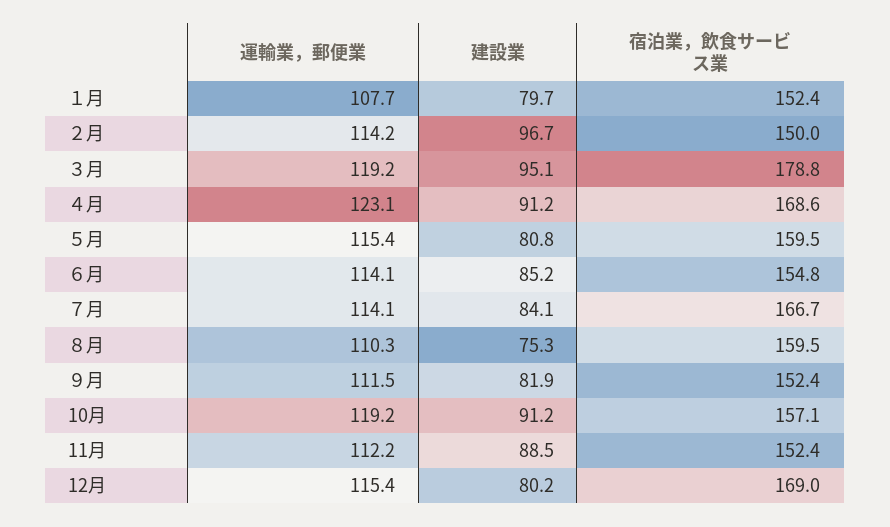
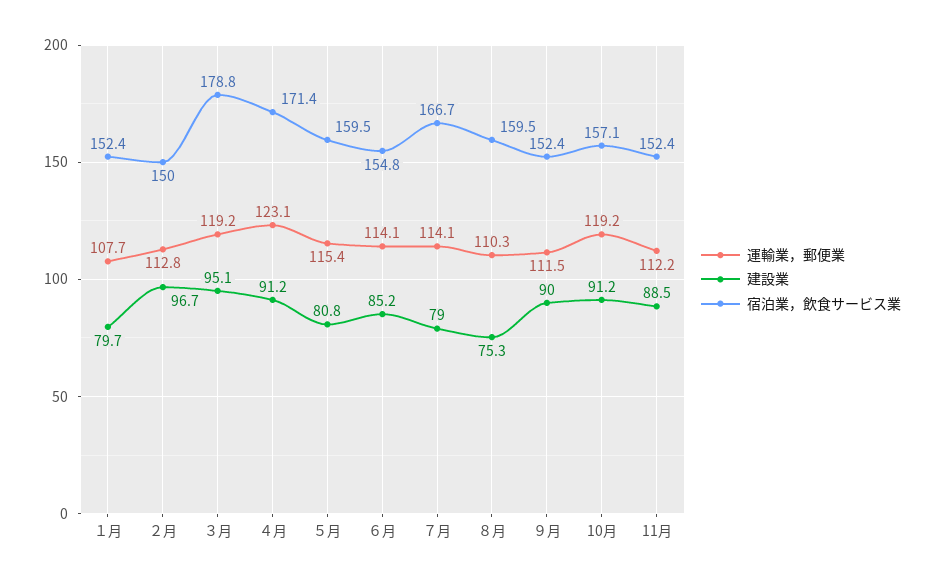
  {
    "運輸業，郵便業": {
      "１月": 107.7,
-     "２月": 114.2,
+     "２月": 112.8,
      "３月": 119.2,
      "４月": 123.1,
      "５月": 115.4,
      "６月": 114.1,
      "７月": 114.1,
      "８月": 110.3,
      "９月": 111.5,
      "10月": 119.2,
-     "11月": 112.2,
+     "11月": 112.2
-     "12月": 115.4
    },
    "建設業": {
      "１月": 79.7,
      "２月": 96.7,
      "３月": 95.1,
      "４月": 91.2,
      "５月": 80.8,
      "６月": 85.2,
-     "７月": 84.1,
+     "７月": 79,
      "８月": 75.3,
-     "９月": 81.9,
+     "９月": 90,
      "10月": 91.2,
-     "11月": 88.5,
+     "11月": 88.5
-     "12月": 80.2
    },
    "宿泊業，飲食サービス業": {
      "１月": 152.4,
      "２月": 150,
      "３月": 178.8,
-     "４月": 168.6,
+     "４月": 171.4,
      "５月": 159.5,
      "６月": 154.8,
      "７月": 166.7,
      "８月": 159.5,
      "９月": 152.4,
      "10月": 157.1,
-     "11月": 152.4,
+     "11月": 152.4
-     "12月": 169
    }
  }

